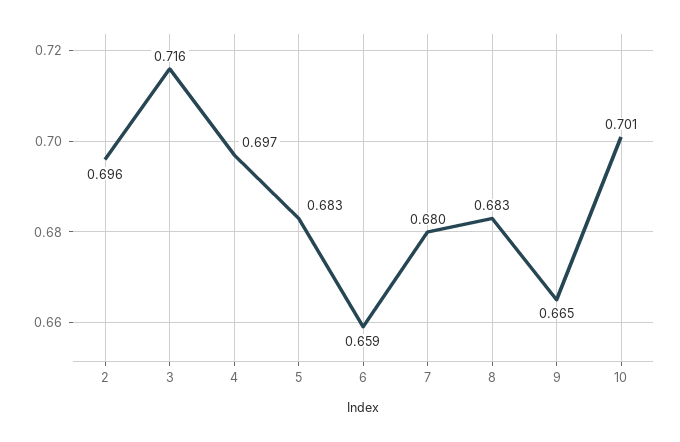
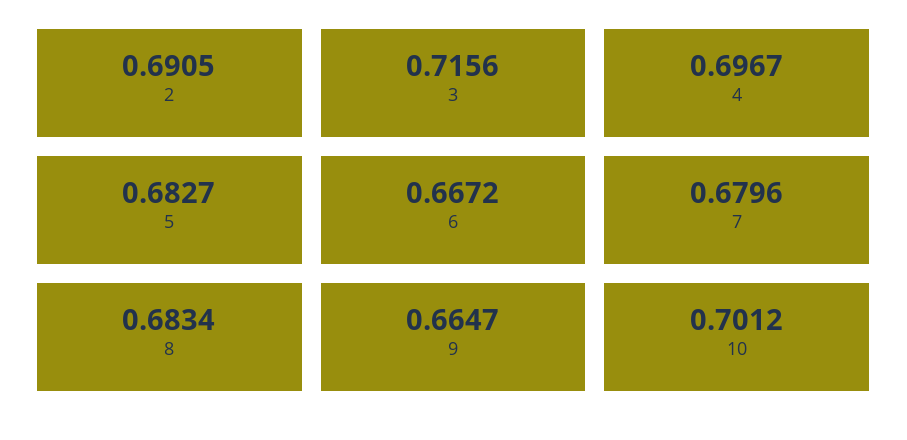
  {
-   "2": 0.696,
+   "2": 0.6905,
    "3": 0.7156,
    "4": 0.6967,
    "5": 0.6827,
-   "6": 0.659,
+   "6": 0.6672,
    "7": 0.6796,
    "8": 0.6834,
    "9": 0.6647,
    "10": 0.7012
  }

